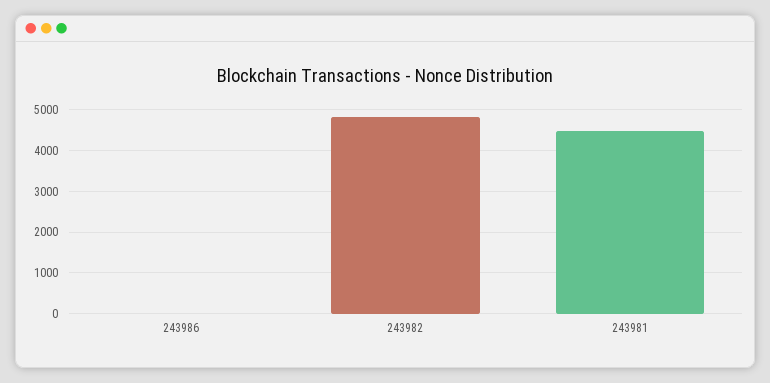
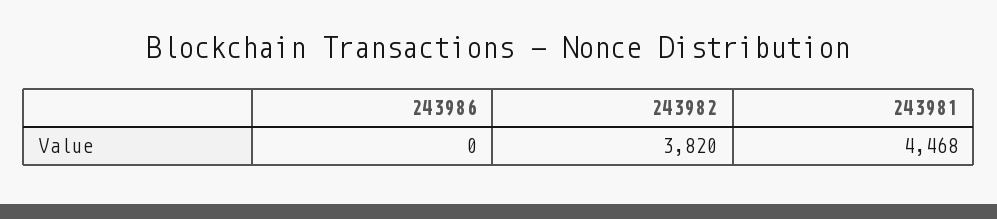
  {
    "243986": 0,
-   "243982": 4800,
+   "243982": 3820,
    "243981": 4468
  }

